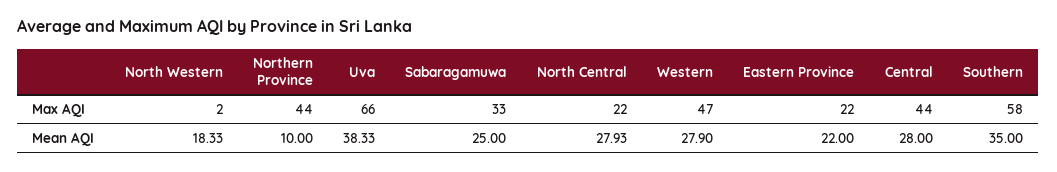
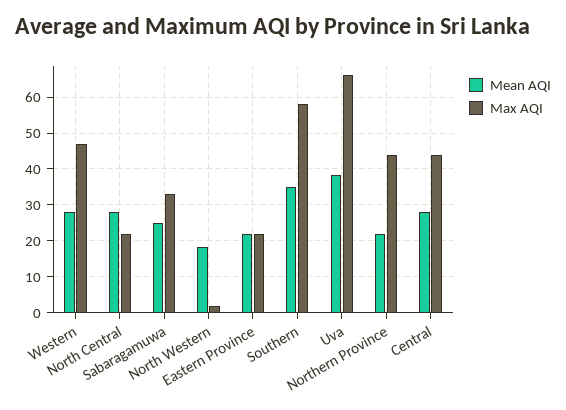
  {
    "Max AQI": {
      "North Western": 2,
      "Northern Province": 44,
      "Uva": 66,
      "Sabaragamuwa": 33,
      "North Central": 22,
      "Western": 47,
      "Eastern Province": 22,
      "Central": 44,
      "Southern": 58
    },
    "Mean AQI": {
      "North Western": 18.33,
-     "Northern Province": 10,
+     "Northern Province": 22,
      "Uva": 38.33,
      "Sabaragamuwa": 25,
      "North Central": 27.93,
      "Western": 27.9,
      "Eastern Province": 22,
      "Central": 28,
      "Southern": 35
    }
  }

